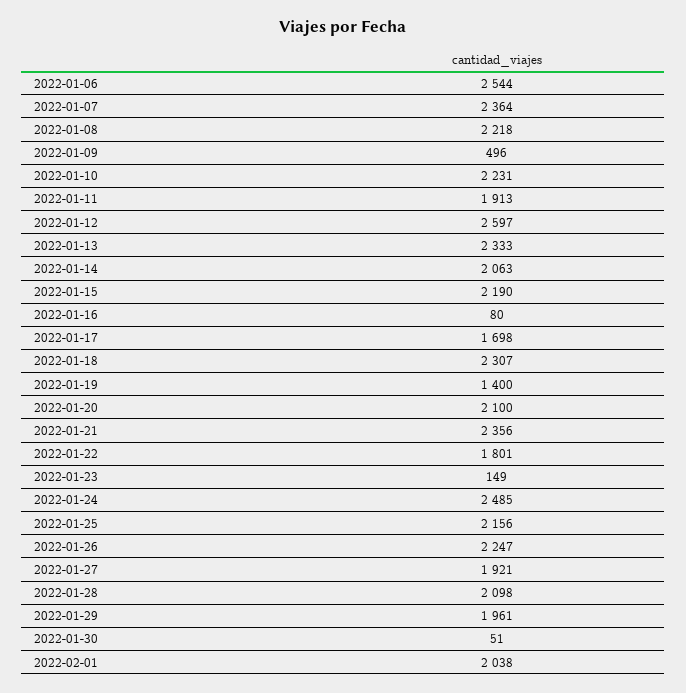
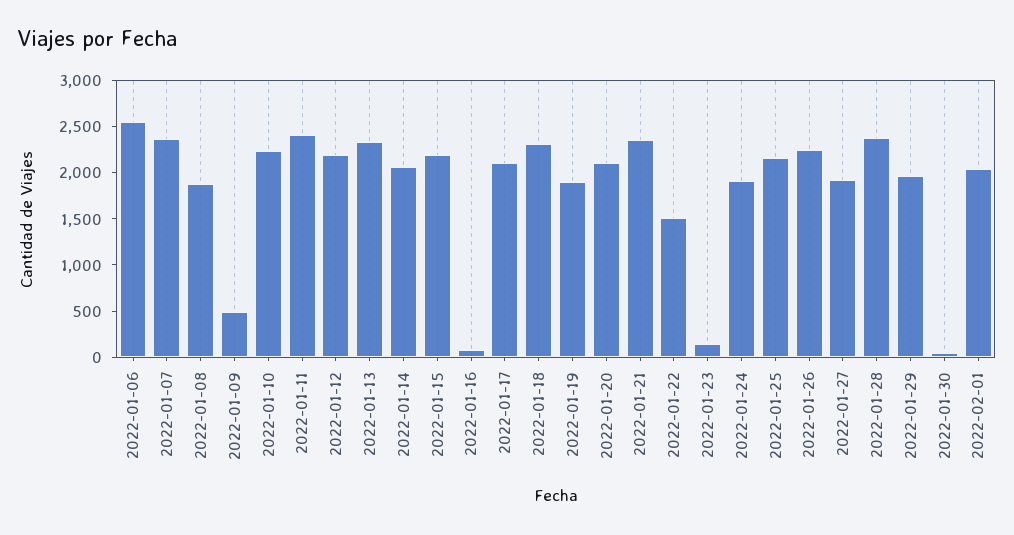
  {
    "2022-01-06": 2544,
    "2022-01-07": 2364,
-   "2022-01-08": 2218,
+   "2022-01-08": 1900,
    "2022-01-09": 496,
    "2022-01-10": 2231,
-   "2022-01-11": 1913,
+   "2022-01-11": 2400,
-   "2022-01-12": 2597,
+   "2022-01-12": 2200,
    "2022-01-13": 2333,
    "2022-01-14": 2063,
    "2022-01-15": 2190,
    "2022-01-16": 80,
-   "2022-01-17": 1698,
+   "2022-01-17": 2100,
    "2022-01-18": 2307,
-   "2022-01-19": 1400,
+   "2022-01-19": 1900,
    "2022-01-20": 2100,
    "2022-01-21": 2356,
-   "2022-01-22": 1801,
+   "2022-01-22": 1500,
    "2022-01-23": 149,
-   "2022-01-24": 2485,
+   "2022-01-24": 1900,
    "2022-01-25": 2156,
    "2022-01-26": 2247,
    "2022-01-27": 1921,
-   "2022-01-28": 2098,
+   "2022-01-28": 2400,
    "2022-01-29": 1961,
    "2022-01-30": 51,
    "2022-02-01": 2038
  }

